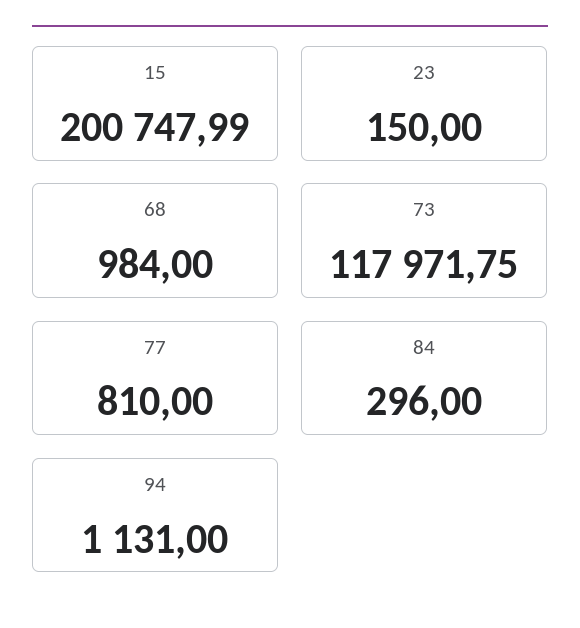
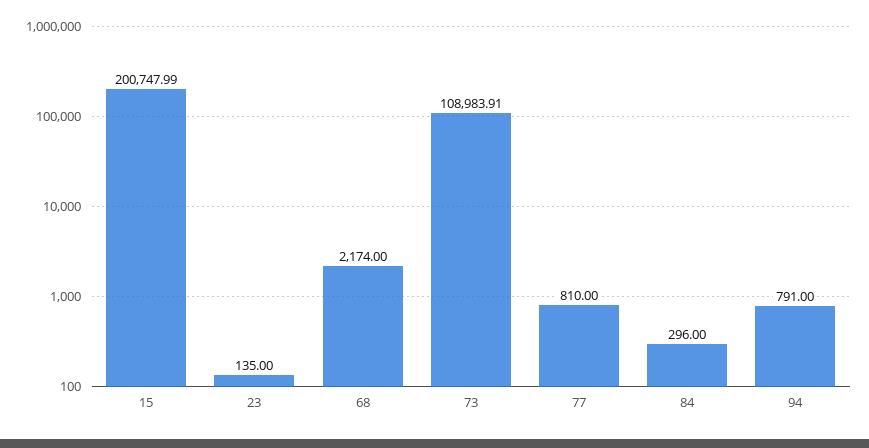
  {
    "15": 200747.99,
-   "23": 150,
+   "23": 135,
-   "68": 984,
+   "68": 2174,
-   "73": 117971.75,
+   "73": 108983.91,
    "77": 810,
    "84": 296,
-   "94": 1131
+   "94": 791
  }

